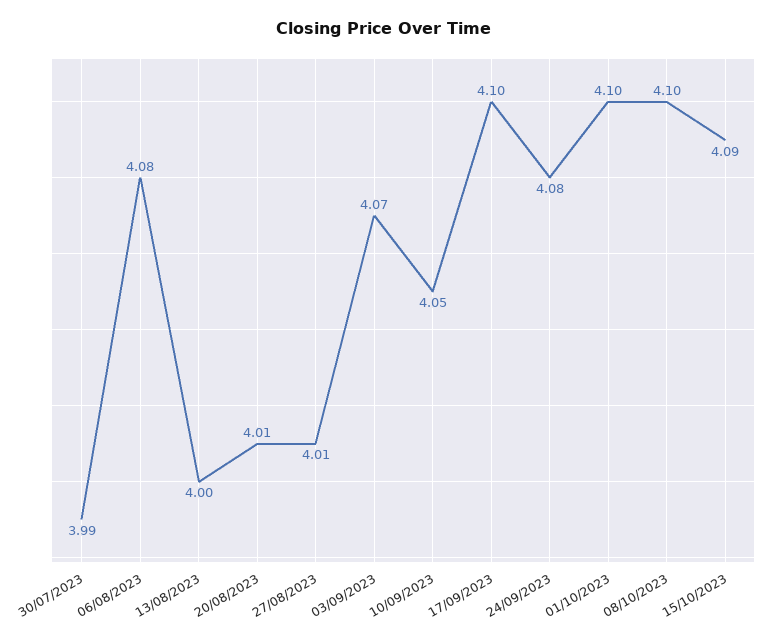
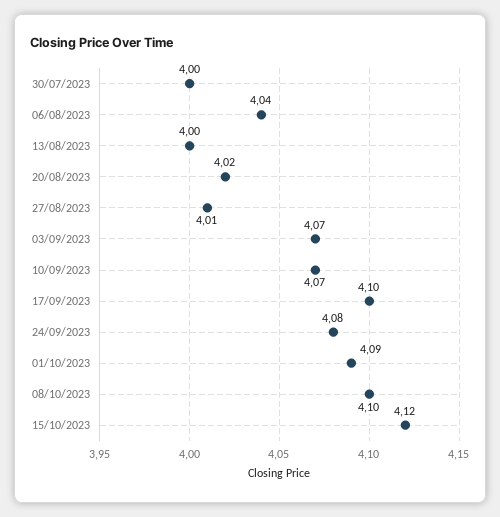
  {
-   "30/07/2023": 3.99,
+   "30/07/2023": 4,
-   "06/08/2023": 4.08,
+   "06/08/2023": 4.04,
    "13/08/2023": 4,
-   "20/08/2023": 4.01,
+   "20/08/2023": 4.02,
    "27/08/2023": 4.01,
    "03/09/2023": 4.07,
-   "10/09/2023": 4.05,
+   "10/09/2023": 4.07,
    "17/09/2023": 4.1,
    "24/09/2023": 4.08,
-   "01/10/2023": 4.1,
+   "01/10/2023": 4.09,
    "08/10/2023": 4.1,
-   "15/10/2023": 4.09
+   "15/10/2023": 4.12
  }

